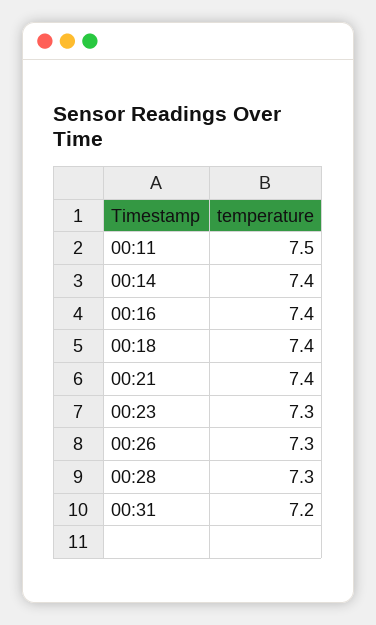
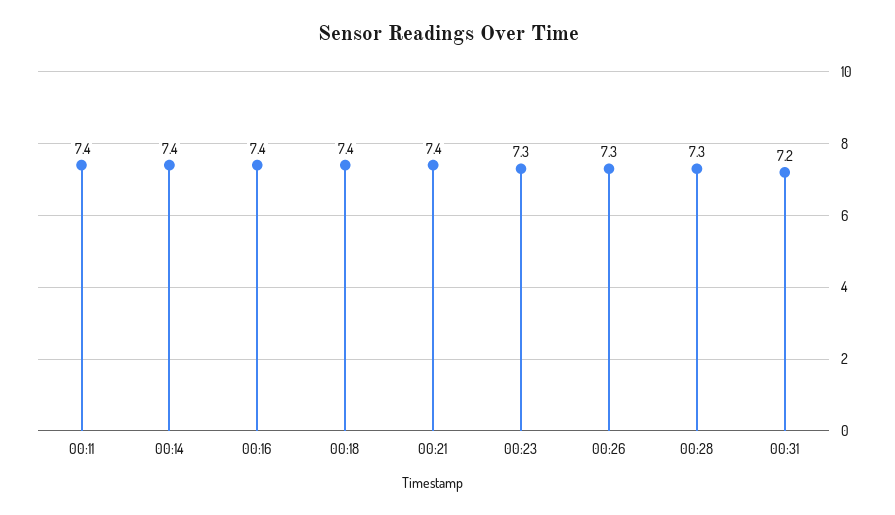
  {
-   "00:11": 7.5,
+   "00:11": 7.4,
    "00:14": 7.4,
    "00:16": 7.4,
    "00:18": 7.4,
    "00:21": 7.4,
    "00:23": 7.3,
    "00:26": 7.3,
    "00:28": 7.3,
    "00:31": 7.2
  }

